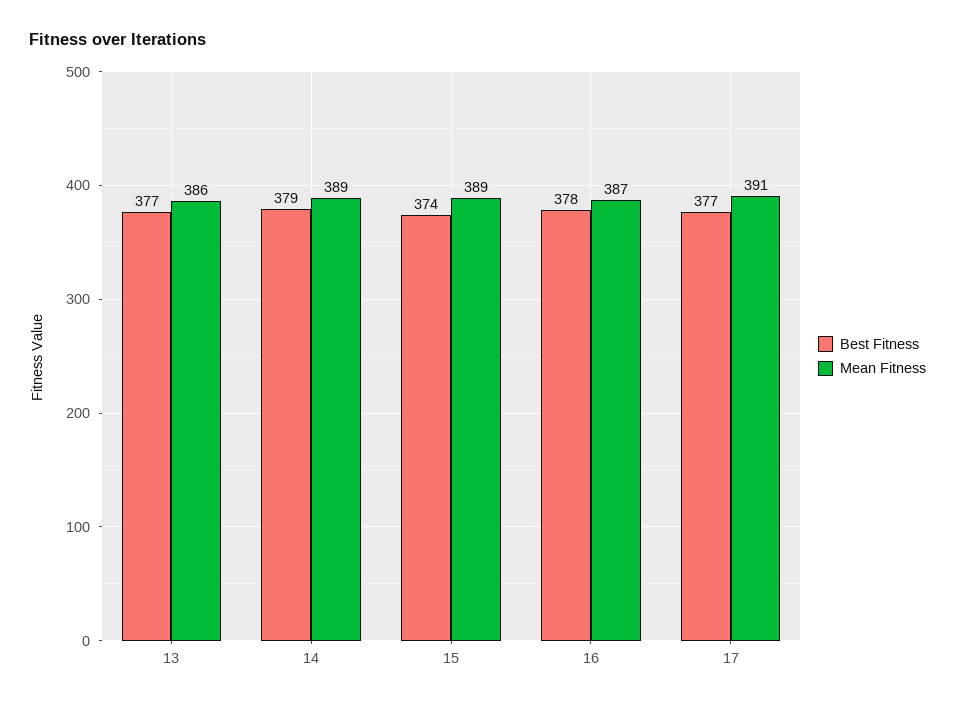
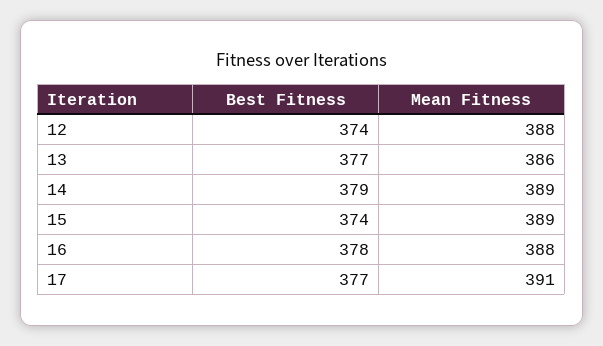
  {
    "Best Fitness": {
      "13": 377,
      "14": 379,
      "15": 374,
      "16": 378,
-     "17": 377
+     "17": 377,
+     "12": 374
    },
    "Mean Fitness": {
      "13": 386,
      "14": 389,
      "15": 389,
-     "16": 387,
+     "16": 388,
-     "17": 391
+     "17": 391,
+     "12": 388
    }
  }

